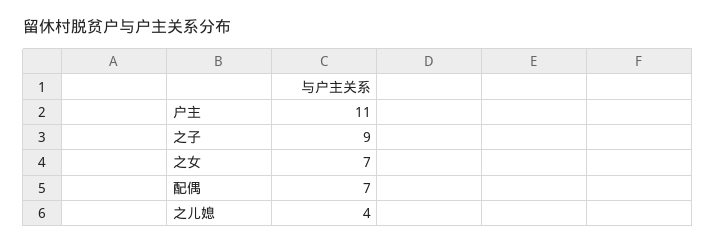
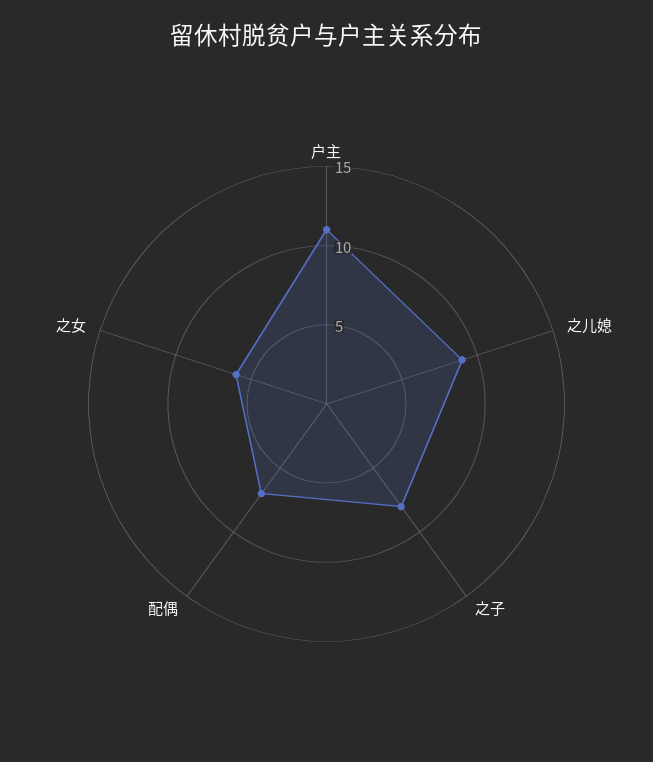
  {
    "户主": 11,
-   "之子": 9,
+   "之子": 8,
-   "之女": 7,
+   "之女": 6,
    "配偶": 7,
-   "之儿媳": 4
+   "之儿媳": 9
  }

